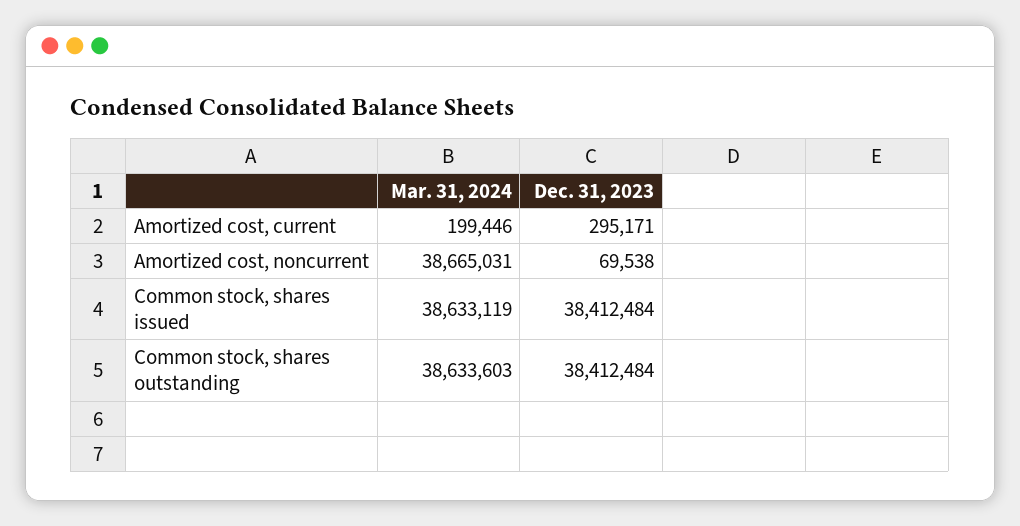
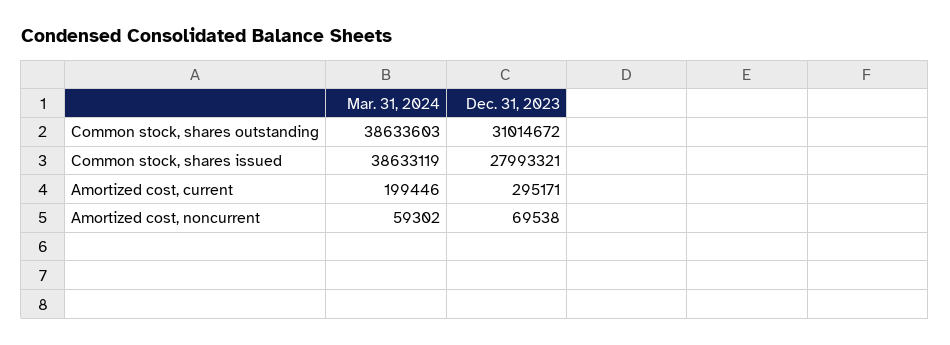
  {
    "Mar. 31, 2024": {
      "Amortized cost, current": 199446,
-     "Amortized cost, noncurrent": 38665031,
+     "Amortized cost, noncurrent": 59302,
      "Common stock, shares issued": 38633119,
      "Common stock, shares outstanding": 38633603
    },
    "Dec. 31, 2023": {
      "Amortized cost, current": 295171,
      "Amortized cost, noncurrent": 69538,
-     "Common stock, shares issued": 38412484,
+     "Common stock, shares issued": 27993321,
-     "Common stock, shares outstanding": 38412484
+     "Common stock, shares outstanding": 31014672
    }
  }

